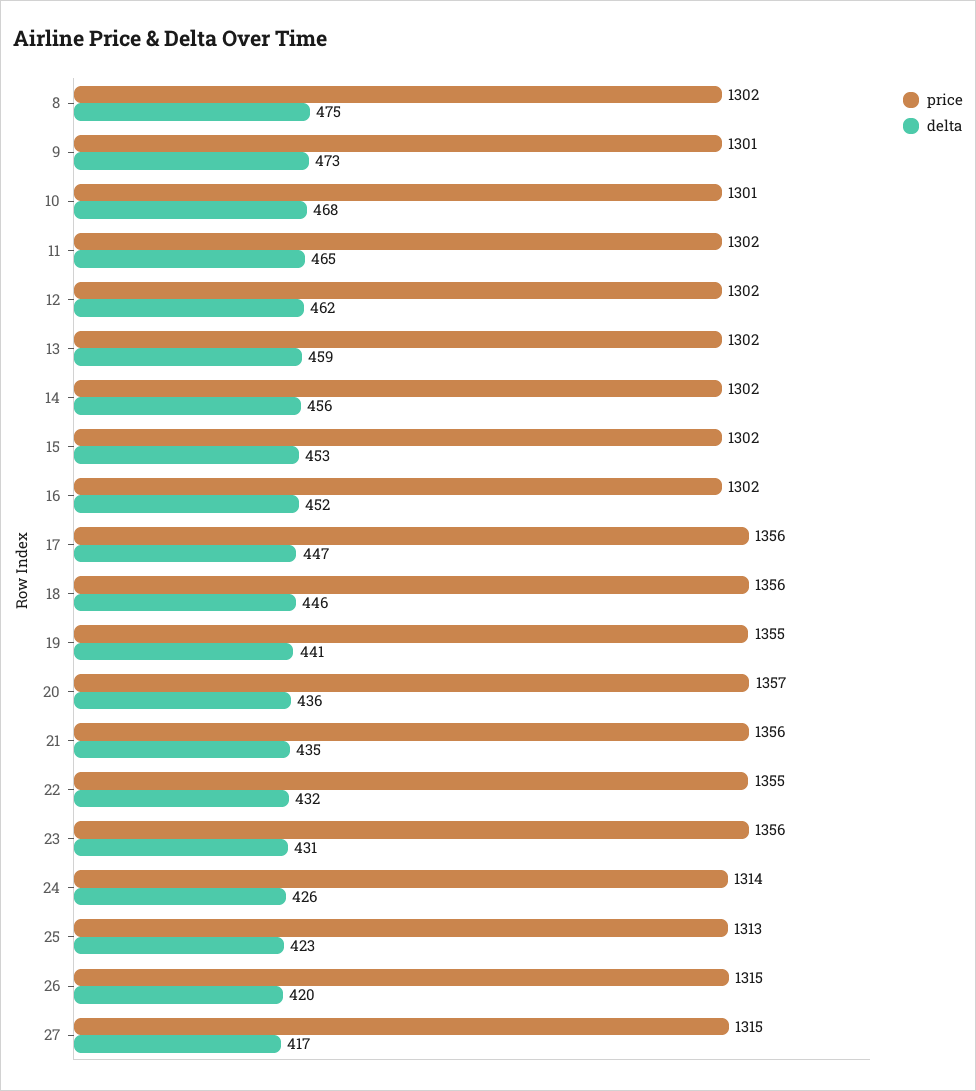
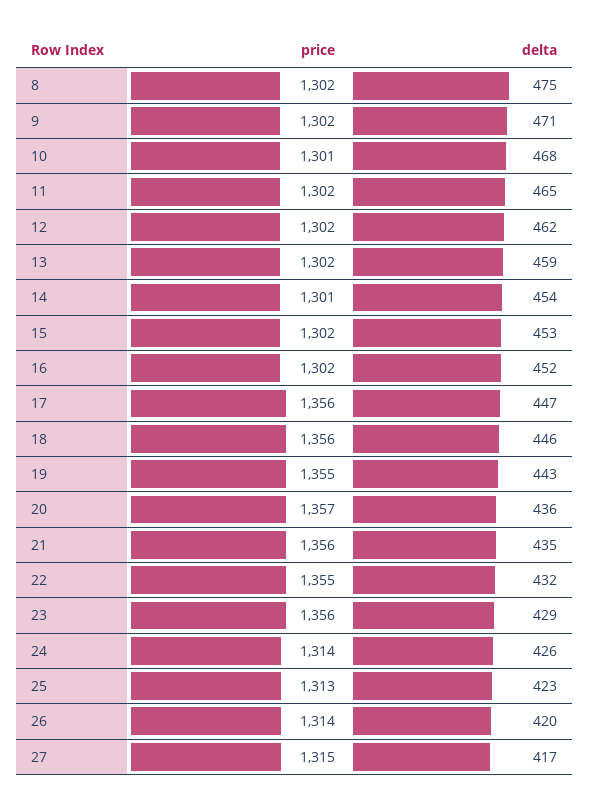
  {
    "price": {
      "8": 1302,
-     "9": 1301,
+     "9": 1302,
      "10": 1301,
      "11": 1302,
      "12": 1302,
      "13": 1302,
-     "14": 1302,
+     "14": 1301,
      "15": 1302,
      "16": 1302,
      "17": 1356,
      "18": 1356,
      "19": 1355,
      "20": 1357,
      "21": 1356,
      "22": 1355,
      "23": 1356,
      "24": 1314,
      "25": 1313,
-     "26": 1315,
+     "26": 1314,
      "27": 1315
    },
    "delta": {
      "8": 475,
-     "9": 473,
+     "9": 471,
      "10": 468,
      "11": 465,
      "12": 462,
      "13": 459,
-     "14": 456,
+     "14": 454,
      "15": 453,
      "16": 452,
      "17": 447,
      "18": 446,
-     "19": 441,
+     "19": 443,
      "20": 436,
      "21": 435,
      "22": 432,
-     "23": 431,
+     "23": 429,
      "24": 426,
      "25": 423,
      "26": 420,
      "27": 417
    }
  }

